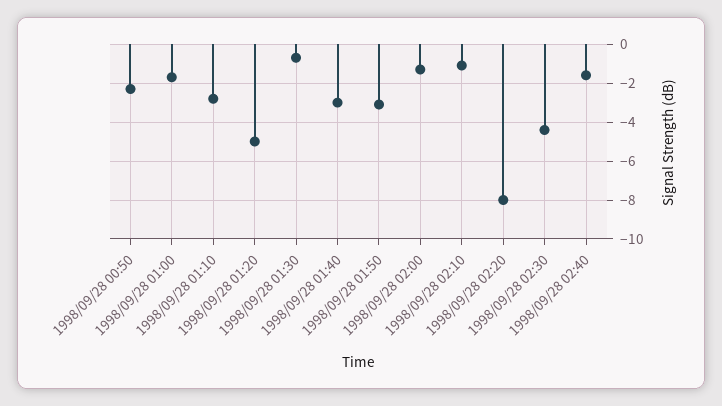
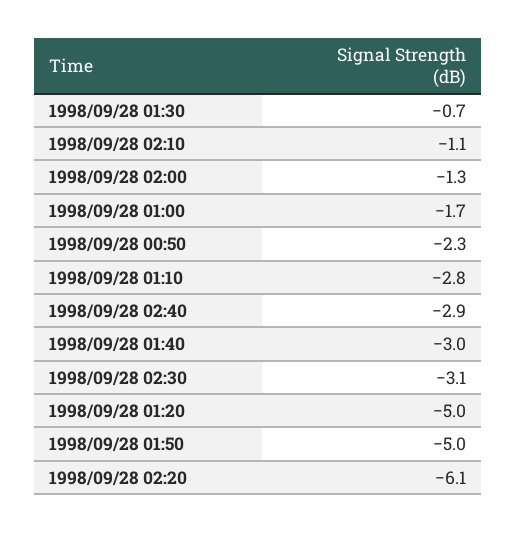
  {
    "1998/09/28 00:50": -2.3,
    "1998/09/28 01:00": -1.7,
    "1998/09/28 01:10": -2.8,
    "1998/09/28 01:20": -5,
    "1998/09/28 01:30": -0.7,
    "1998/09/28 01:40": -3,
-   "1998/09/28 01:50": -3,
+   "1998/09/28 01:50": -5,
    "1998/09/28 02:00": -1.3,
    "1998/09/28 02:10": -1.1,
-   "1998/09/28 02:20": -8,
+   "1998/09/28 02:20": -6.1,
-   "1998/09/28 02:30": -4.5,
+   "1998/09/28 02:30": -3.1,
-   "1998/09/28 02:40": -1.5
+   "1998/09/28 02:40": -2.9
  }

